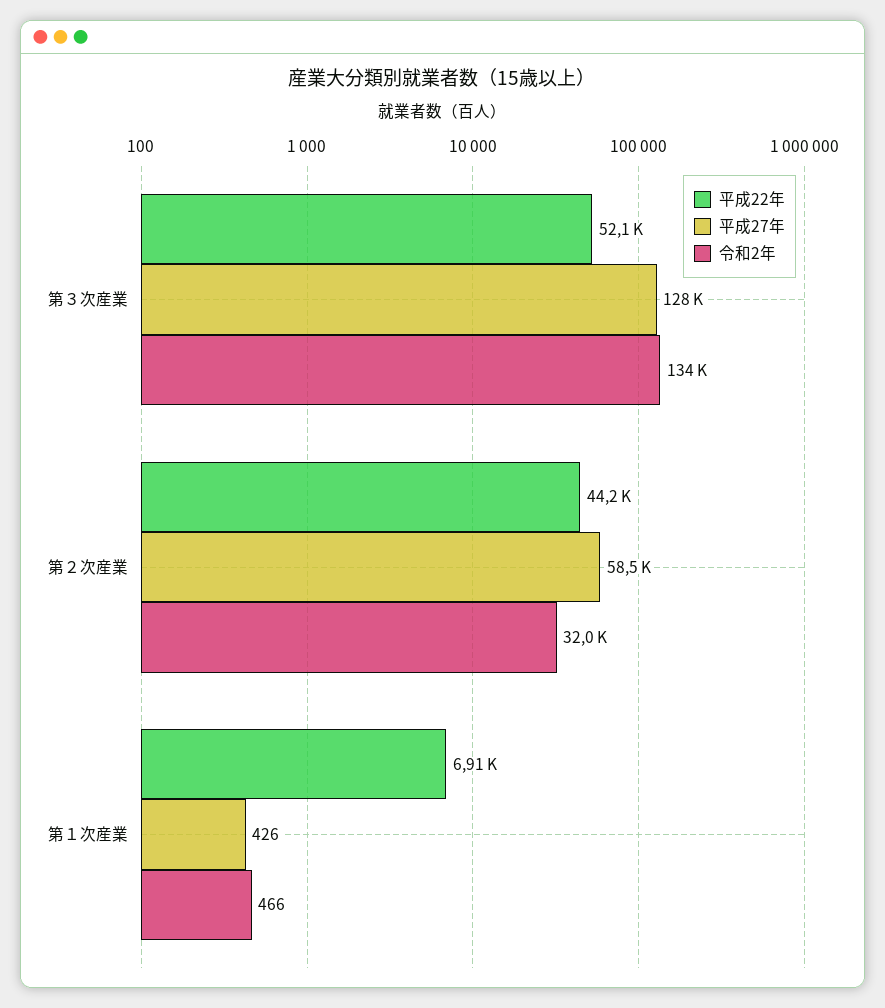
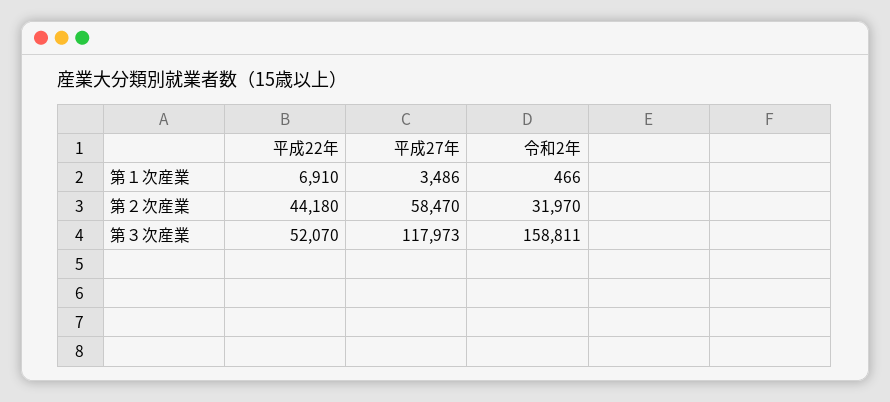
  {
    "平成22年": {
      "第３次産業": 52070,
      "第２次産業": 44180,
      "第１次産業": 6910
    },
    "平成27年": {
-     "第３次産業": 128000,
+     "第３次産業": 117973,
      "第２次産業": 58470,
-     "第１次産業": 426
+     "第１次産業": 3486
    },
    "令和2年": {
-     "第３次産業": 134000,
+     "第３次産業": 158811,
      "第２次産業": 31970,
      "第１次産業": 466
    }
  }

